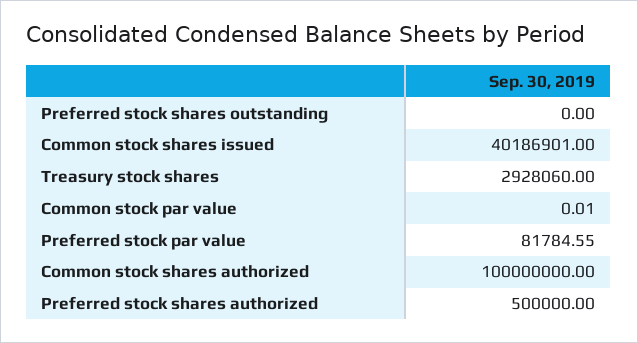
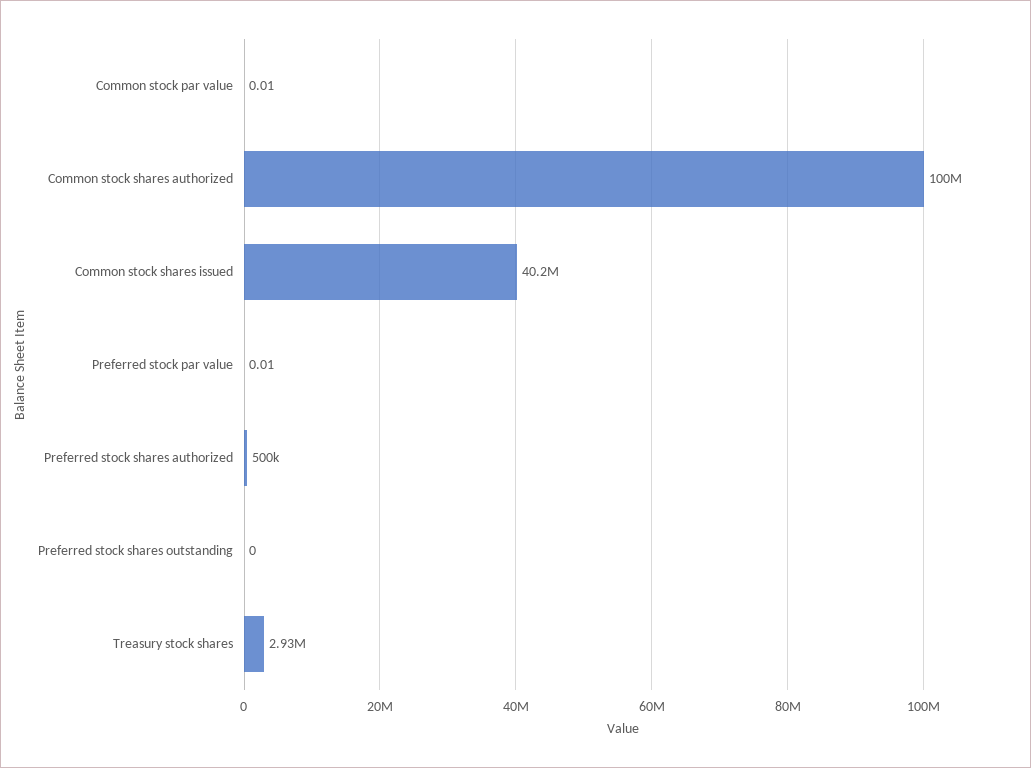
  {
    "Preferred stock shares outstanding": 0,
    "Common stock shares issued": 40186901,
    "Treasury stock shares": 2928060,
    "Common stock par value": 0.01,
-   "Preferred stock par value": 81784.55,
+   "Preferred stock par value": 0.01,
    "Common stock shares authorized": 100000000,
    "Preferred stock shares authorized": 500000
  }

